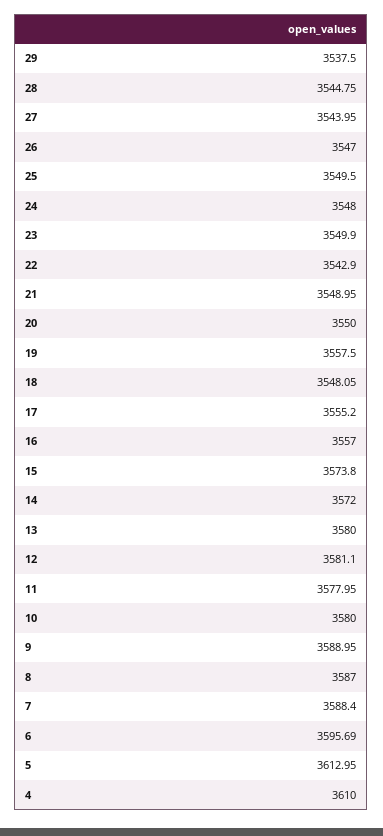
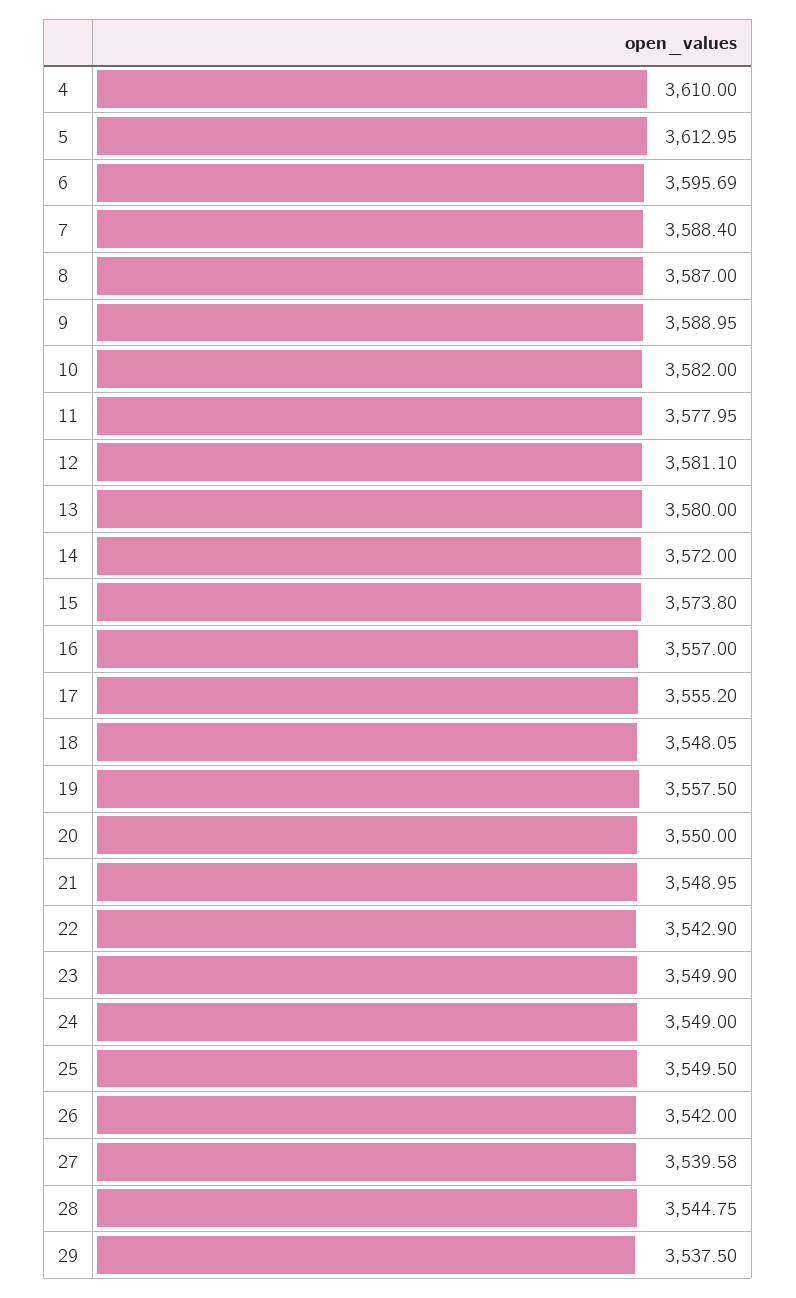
  {
    "29": 3537.5,
    "28": 3544.75,
-   "27": 3543.95,
+   "27": 3539.58,
-   "26": 3547,
+   "26": 3542,
    "25": 3549.5,
-   "24": 3548,
+   "24": 3549,
    "23": 3549.9,
    "22": 3542.9,
    "21": 3548.95,
    "20": 3550,
    "19": 3557.5,
    "18": 3548.05,
    "17": 3555.2,
    "16": 3557,
    "15": 3573.8,
    "14": 3572,
    "13": 3580,
    "12": 3581.1,
    "11": 3577.95,
-   "10": 3580,
+   "10": 3582,
    "9": 3588.95,
    "8": 3587,
    "7": 3588.4,
    "6": 3595.69,
    "5": 3612.95,
    "4": 3610
  }

